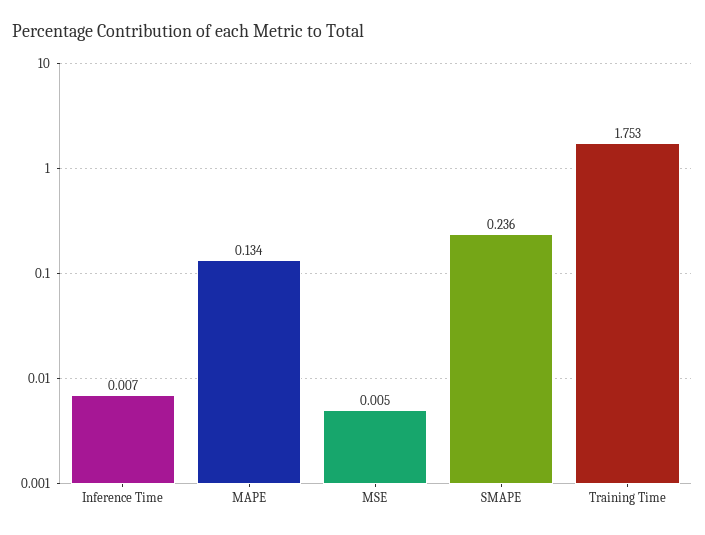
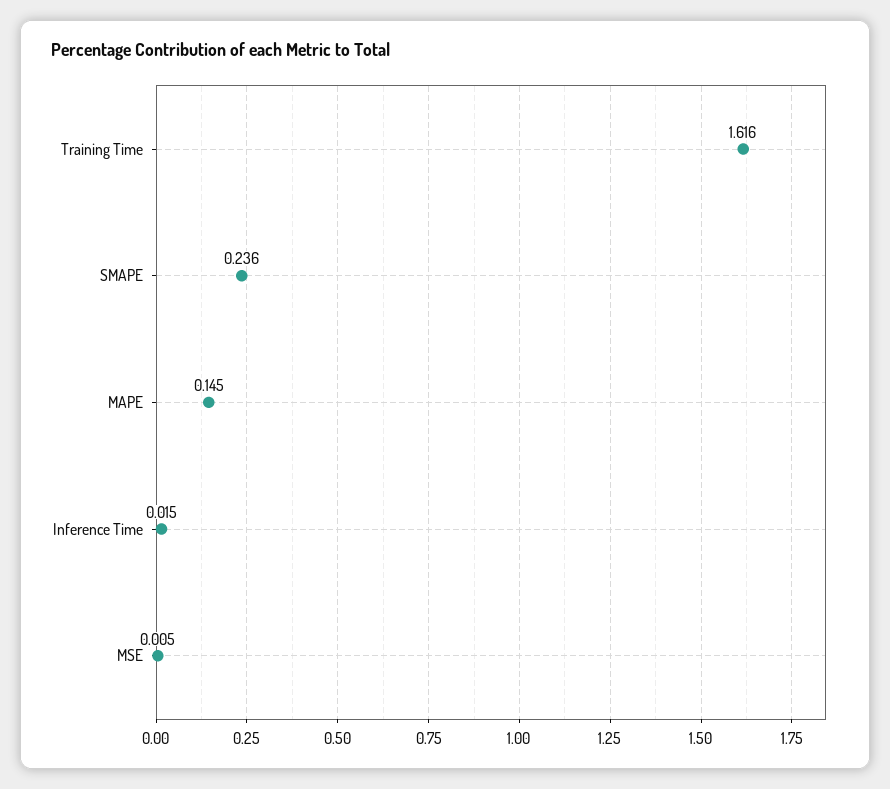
  {
-   "Inference Time": 0.007,
+   "Inference Time": 0.015,
-   "MAPE": 0.134,
+   "MAPE": 0.145,
    "MSE": 0.005,
    "SMAPE": 0.236,
-   "Training Time": 1.753
+   "Training Time": 1.616
  }

